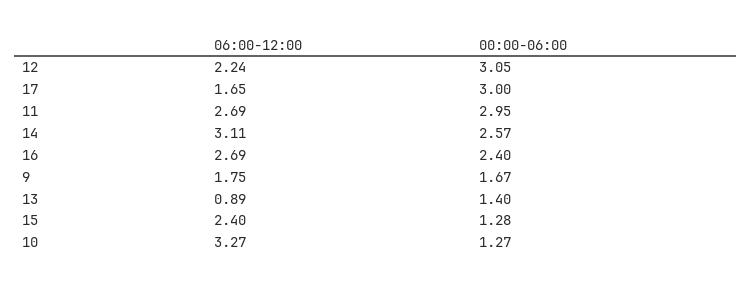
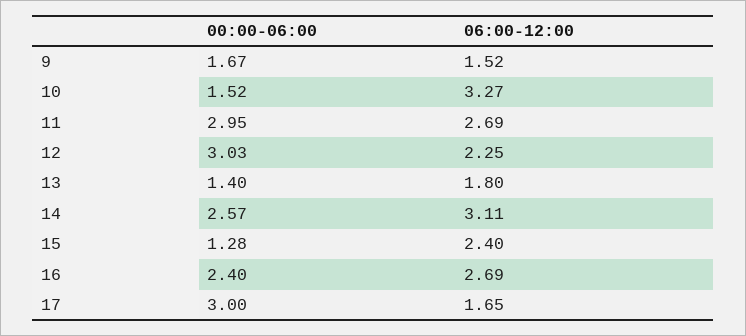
  {
    "06:00-12:00": {
-     "12": 2.24,
+     "12": 2.25,
      "17": 1.65,
      "11": 2.69,
      "14": 3.11,
      "16": 2.69,
-     "9": 1.75,
+     "9": 1.52,
-     "13": 0.89,
+     "13": 1.8,
      "15": 2.4,
      "10": 3.27
    },
    "00:00-06:00": {
-     "12": 3.05,
+     "12": 3.03,
      "17": 3,
      "11": 2.95,
      "14": 2.57,
      "16": 2.4,
      "9": 1.67,
      "13": 1.4,
      "15": 1.28,
-     "10": 1.27
+     "10": 1.52
    }
  }

